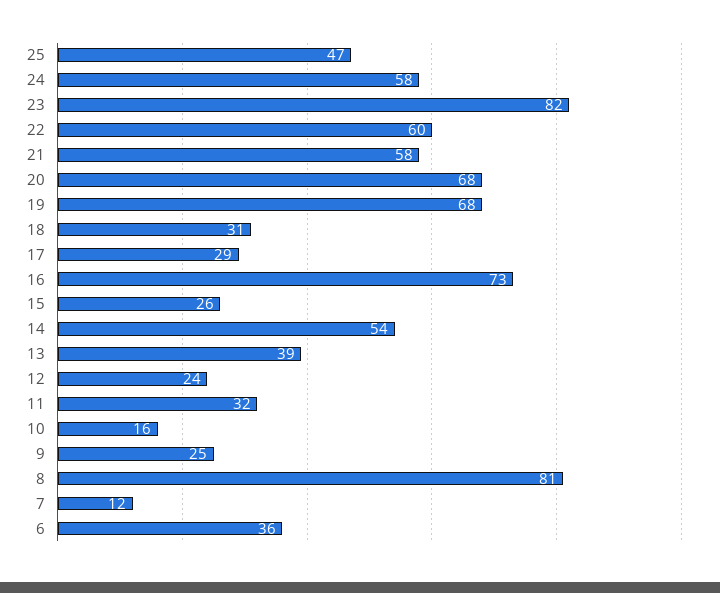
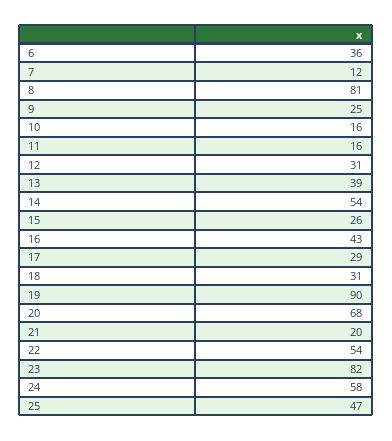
  {
    "25": 47,
    "24": 58,
    "23": 82,
-   "22": 60,
+   "22": 54,
-   "21": 58,
+   "21": 20,
    "20": 68,
-   "19": 68,
+   "19": 90,
    "18": 31,
    "17": 29,
-   "16": 73,
+   "16": 43,
    "15": 26,
    "14": 54,
    "13": 39,
-   "12": 24,
+   "12": 31,
-   "11": 32,
+   "11": 16,
    "10": 16,
    "9": 25,
    "8": 81,
    "7": 12,
    "6": 36
  }

